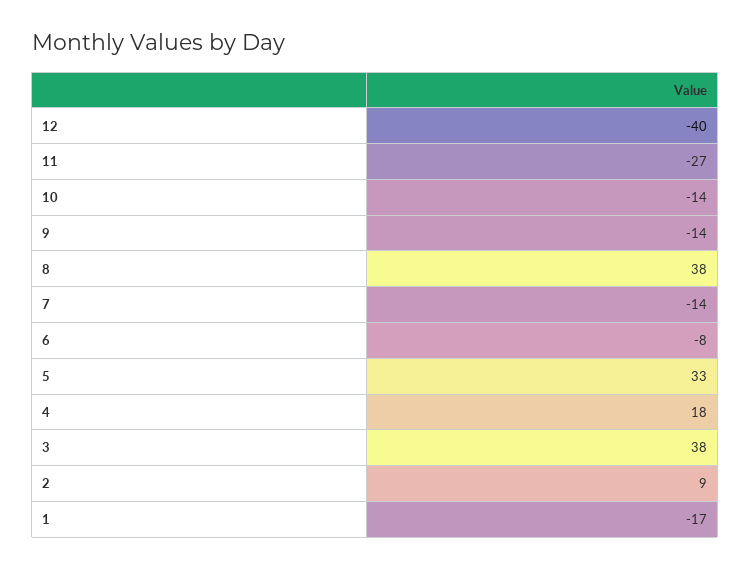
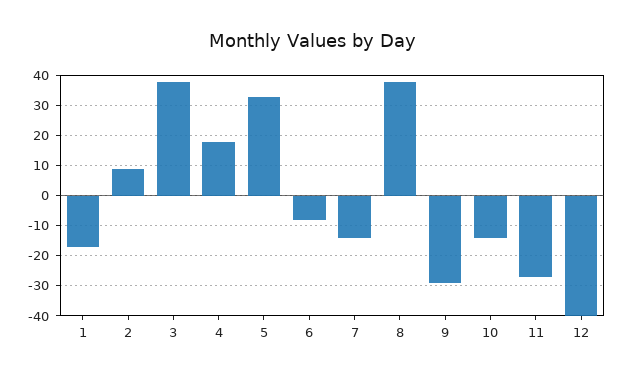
  {
    "12": -40,
    "11": -27,
    "10": -14,
-   "9": -14,
+   "9": -30,
    "8": 38,
    "7": -14,
    "6": -8,
    "5": 33,
    "4": 18,
    "3": 38,
    "2": 9,
    "1": -17
  }

